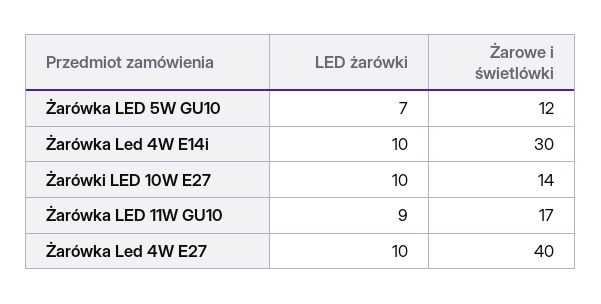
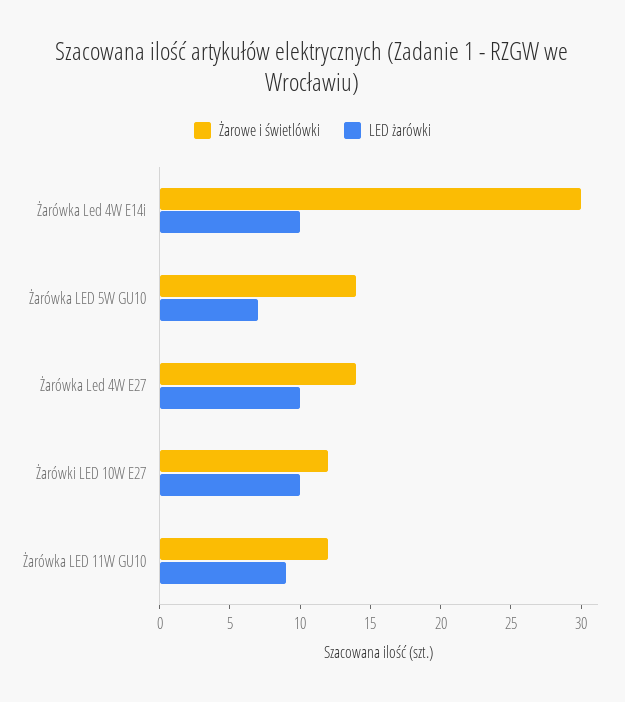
  {
    "LED żarówki": {
      "Żarówka LED 5W GU10": 7,
      "Żarówka Led 4W E14i": 10,
      "Żarówki LED 10W E27": 10,
      "Żarówka LED 11W GU10": 9,
      "Żarówka Led 4W E27": 10
    },
    "Żarowe i świetlówki": {
-     "Żarówka LED 5W GU10": 12,
+     "Żarówka LED 5W GU10": 14,
      "Żarówka Led 4W E14i": 30,
-     "Żarówki LED 10W E27": 14,
+     "Żarówki LED 10W E27": 12,
-     "Żarówka LED 11W GU10": 17,
+     "Żarówka LED 11W GU10": 12,
-     "Żarówka Led 4W E27": 40
+     "Żarówka Led 4W E27": 14
    }
  }

